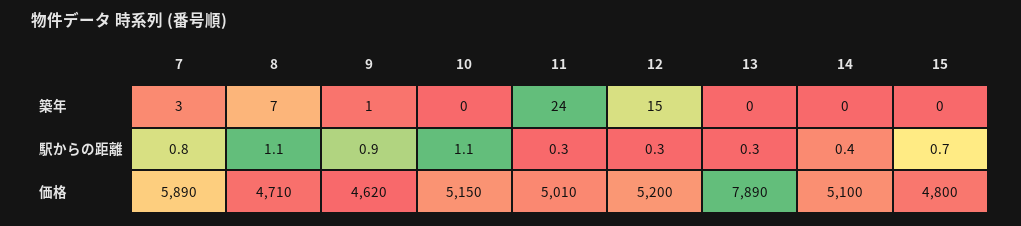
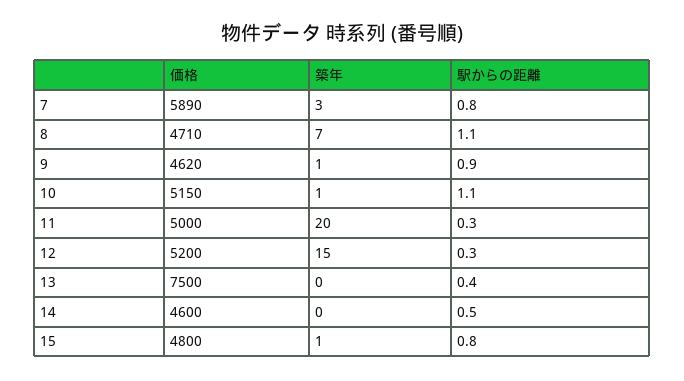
  {
    "7": {
      "築年": 3,
      "駅からの距離": 0.8,
      "価格": 5890
    },
    "8": {
      "築年": 7,
      "駅からの距離": 1.1,
      "価格": 4710
    },
    "9": {
      "築年": 1,
      "駅からの距離": 0.9,
      "価格": 4620
    },
    "10": {
-     "築年": 0,
+     "築年": 1,
      "駅からの距離": 1.1,
      "価格": 5150
    },
    "11": {
-     "築年": 24,
+     "築年": 20,
      "駅からの距離": 0.3,
-     "価格": 5010
+     "価格": 5000
    },
    "12": {
      "築年": 15,
      "駅からの距離": 0.3,
      "価格": 5200
    },
    "13": {
      "築年": 0,
-     "駅からの距離": 0.3,
+     "駅からの距離": 0.4,
-     "価格": 7890
+     "価格": 7500
    },
    "14": {
      "築年": 0,
-     "駅からの距離": 0.4,
+     "駅からの距離": 0.5,
-     "価格": 5100
+     "価格": 4600
    },
    "15": {
-     "築年": 0,
+     "築年": 1,
-     "駅からの距離": 0.7,
+     "駅からの距離": 0.8,
      "価格": 4800
    }
  }

